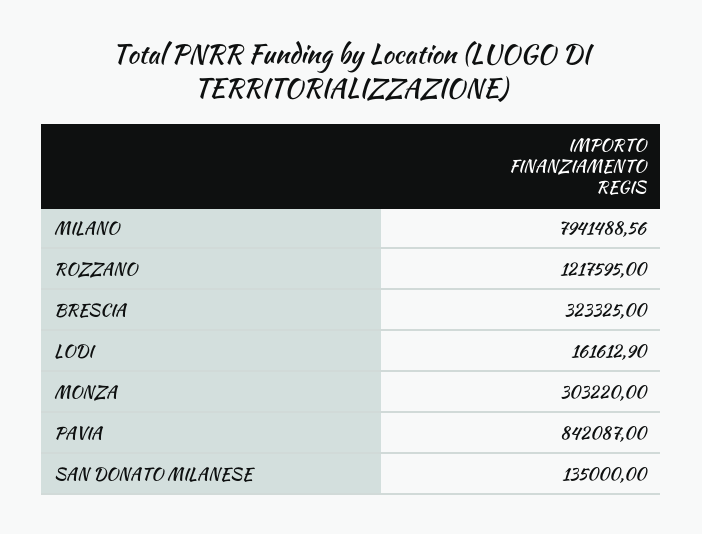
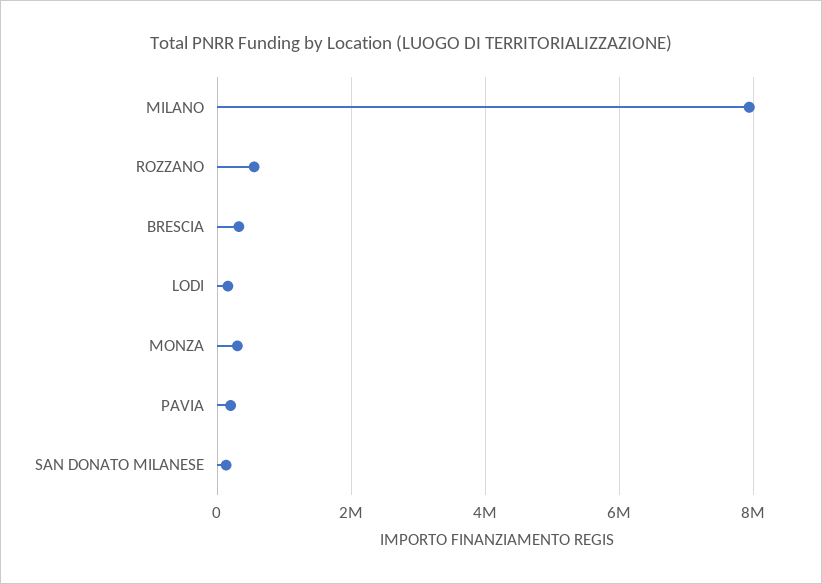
  {
    "MILANO": 7941488.56,
-   "ROZZANO": 1217595,
+   "ROZZANO": 600000,
    "BRESCIA": 323325,
    "LODI": 161612.9,
    "MONZA": 303220,
-   "PAVIA": 842087,
+   "PAVIA": 200000,
    "SAN DONATO MILANESE": 135000
  }

